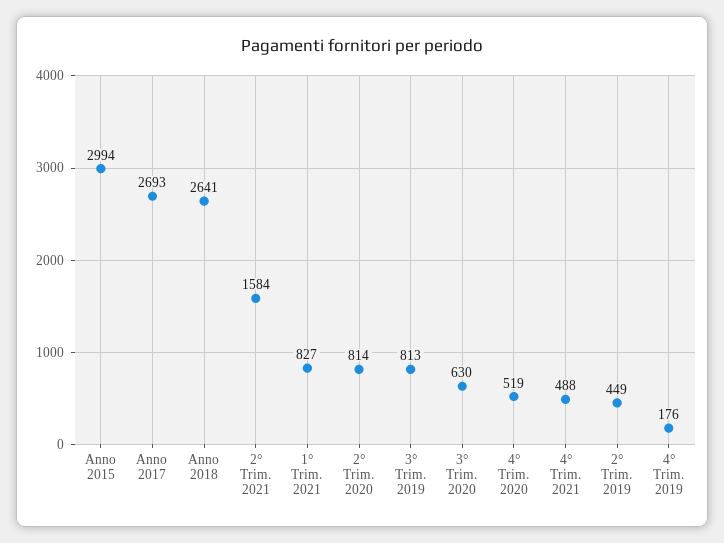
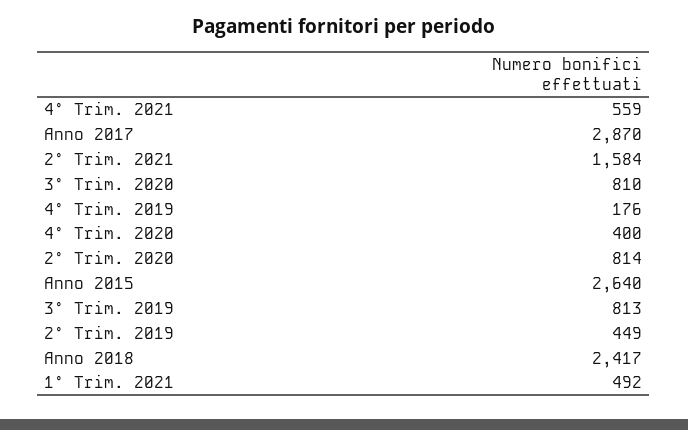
  {
-   "Anno 2015": 2994,
+   "Anno 2015": 2640,
-   "Anno 2017": 2693,
+   "Anno 2017": 2870,
-   "Anno 2018": 2641,
+   "Anno 2018": 2417,
    "2° Trim. 2021": 1584,
-   "1° Trim. 2021": 827,
+   "1° Trim. 2021": 492,
    "2° Trim. 2020": 814,
    "3° Trim. 2019": 813,
-   "3° Trim. 2020": 630,
+   "3° Trim. 2020": 810,
-   "4° Trim. 2020": 519,
+   "4° Trim. 2020": 400,
-   "4° Trim. 2021": 488,
+   "4° Trim. 2021": 559,
    "2° Trim. 2019": 449,
    "4° Trim. 2019": 176
  }

